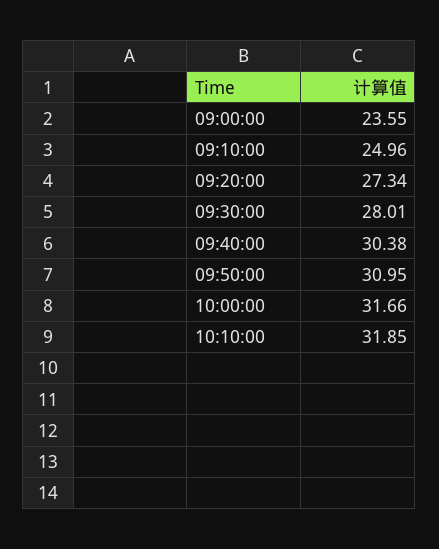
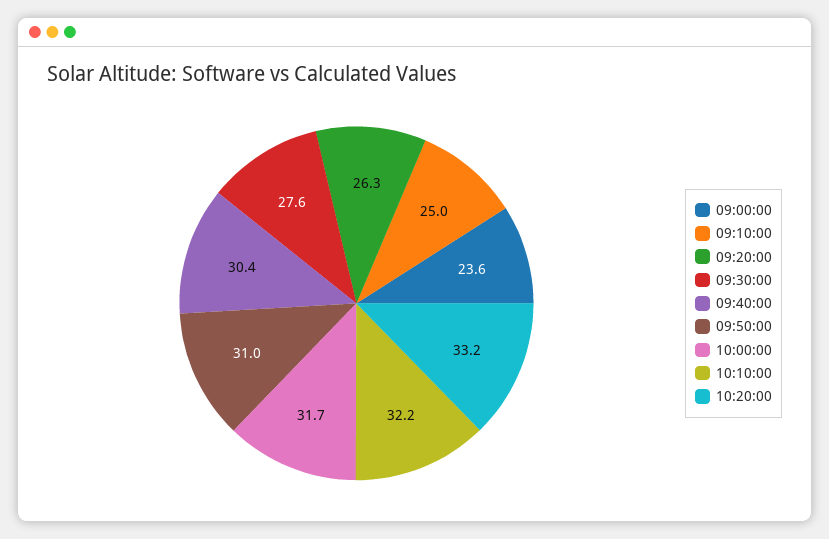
  {
    "09:00:00": 23.55,
    "09:10:00": 24.96,
-   "09:20:00": 27.34,
+   "09:20:00": 26.3,
-   "09:30:00": 28.01,
+   "09:30:00": 27.6,
    "09:40:00": 30.38,
    "09:50:00": 30.95,
    "10:00:00": 31.66,
-   "10:10:00": 31.85
+   "10:10:00": 32.2,
+   "10:20:00": 33.2
  }

